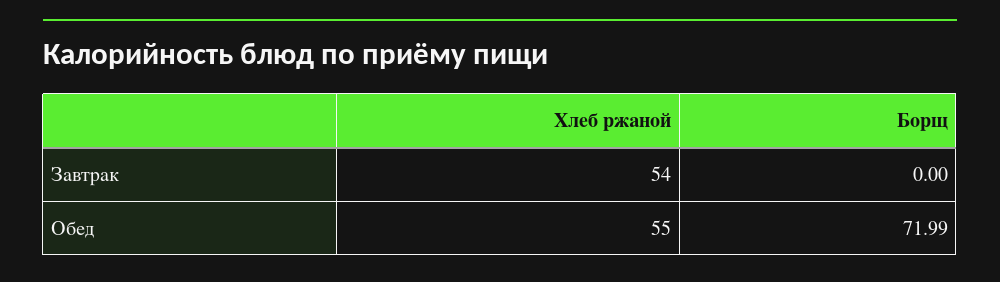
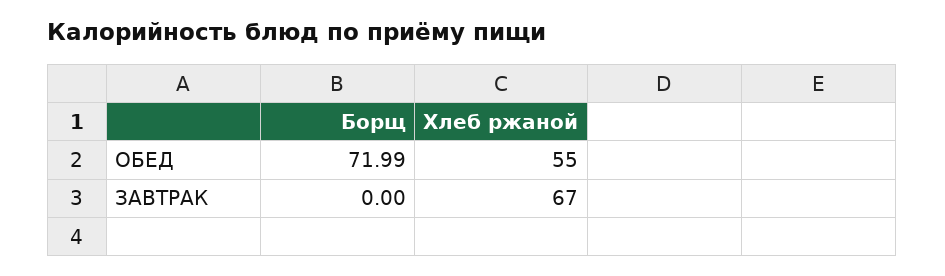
  {
    "Хлеб ржаной": {
-     "Завтрак": 54,
+     "Завтрак": 67,
      "Обед": 55
    },
    "Борщ": {
      "Завтрак": 0,
      "Обед": 71.99
    }
  }

